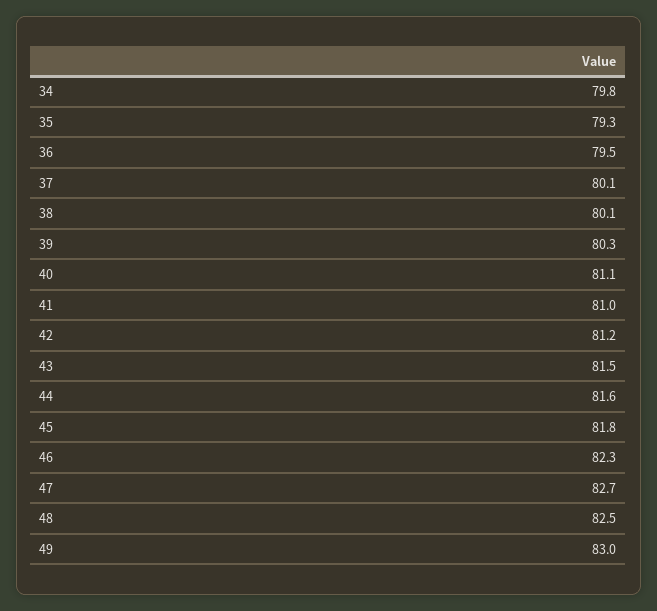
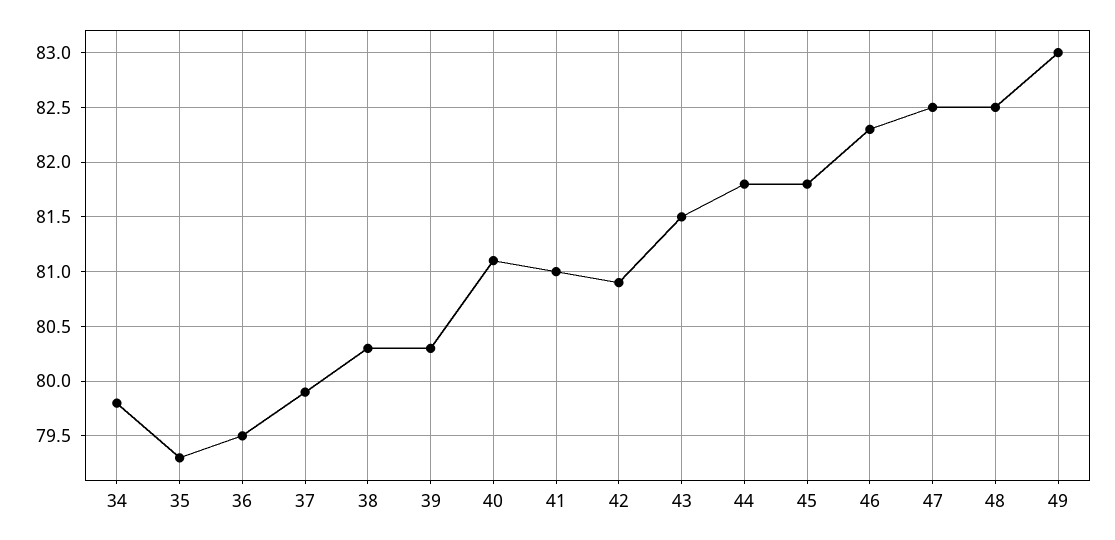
  {
    "34": 79.8,
    "35": 79.3,
    "36": 79.5,
-   "37": 80.1,
+   "37": 79.9,
-   "38": 80.1,
+   "38": 80.3,
    "39": 80.3,
    "40": 81.1,
    "41": 81,
-   "42": 81.2,
+   "42": 80.9,
    "43": 81.5,
-   "44": 81.6,
+   "44": 81.8,
    "45": 81.8,
    "46": 82.3,
-   "47": 82.7,
+   "47": 82.5,
    "48": 82.5,
    "49": 83
  }

